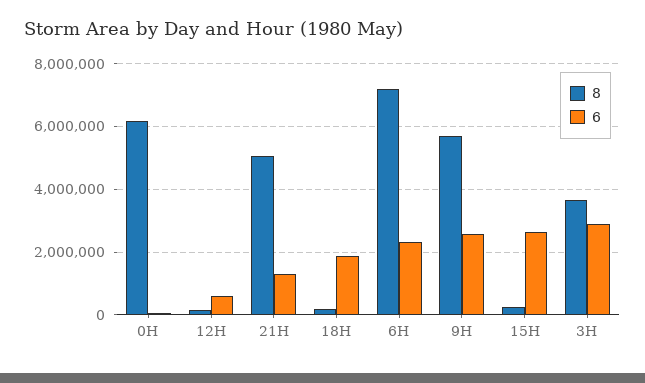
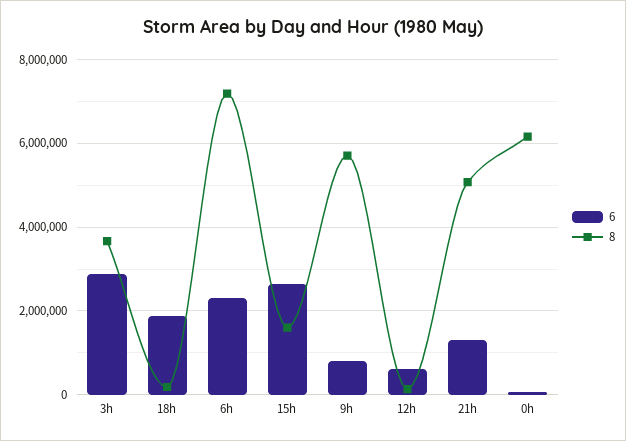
  {
    "8": {
      "0H": 6200000,
      "12H": 200000,
      "21H": 5000000,
      "18H": 200000,
      "6H": 7200000,
      "9H": 5800000,
-     "15H": 200000,
+     "15H": 1600000,
      "3H": 3600000
    },
    "6": {
      "0H": 0,
      "12H": 600000,
      "21H": 1200000,
      "18H": 1800000,
      "6H": 2400000,
-     "9H": 2600000,
+     "9H": 800000,
      "15H": 2600000,
      "3H": 2800000
    }
  }

